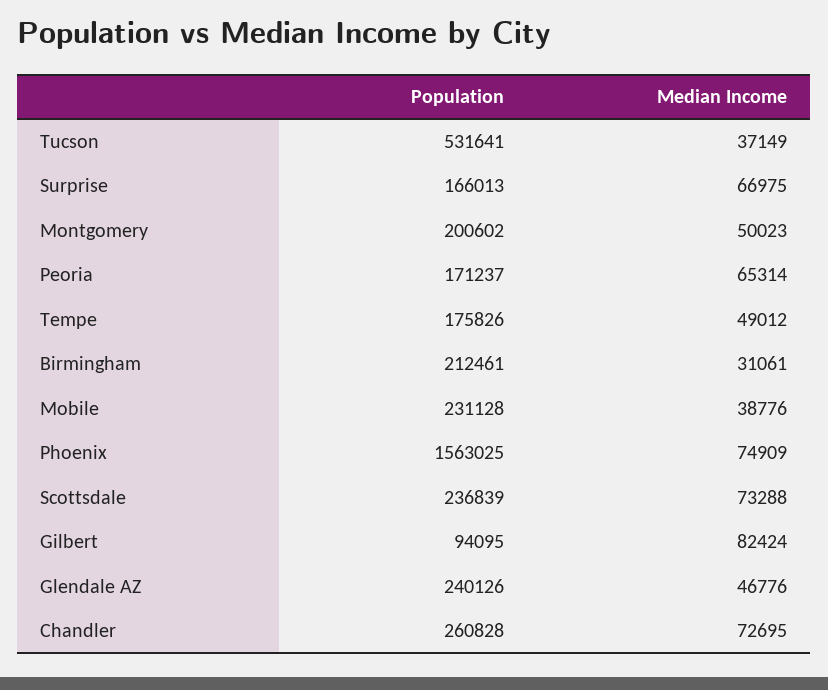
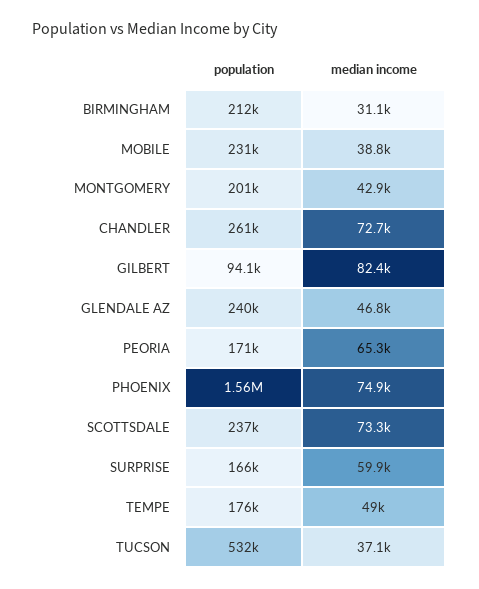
  {
    "Population": {
      "Tucson": 531641,
      "Surprise": 166013,
      "Montgomery": 200602,
      "Peoria": 171237,
      "Tempe": 175826,
      "Birmingham": 212461,
      "Mobile": 231128,
      "Phoenix": 1563025,
      "Scottsdale": 236839,
      "Gilbert": 94095,
      "Glendale AZ": 240126,
      "Chandler": 260828
    },
    "Median Income": {
      "Tucson": 37149,
-     "Surprise": 66975,
+     "Surprise": 59900,
-     "Montgomery": 50023,
+     "Montgomery": 42900,
      "Peoria": 65314,
      "Tempe": 49012,
      "Birmingham": 31061,
      "Mobile": 38776,
      "Phoenix": 74909,
      "Scottsdale": 73288,
      "Gilbert": 82424,
      "Glendale AZ": 46776,
      "Chandler": 72695
    }
  }

